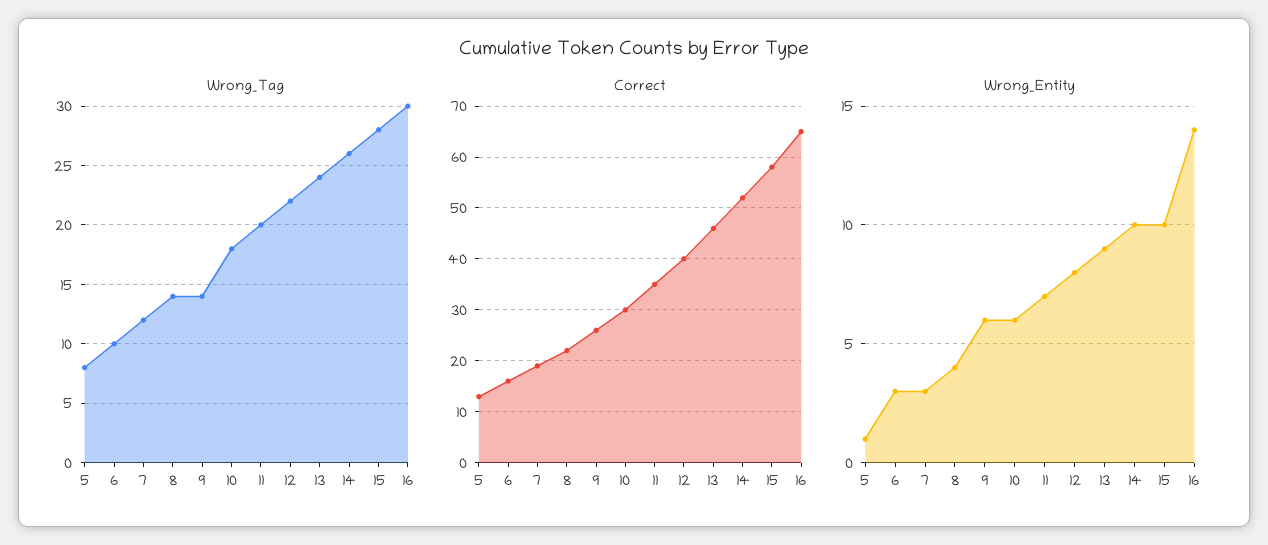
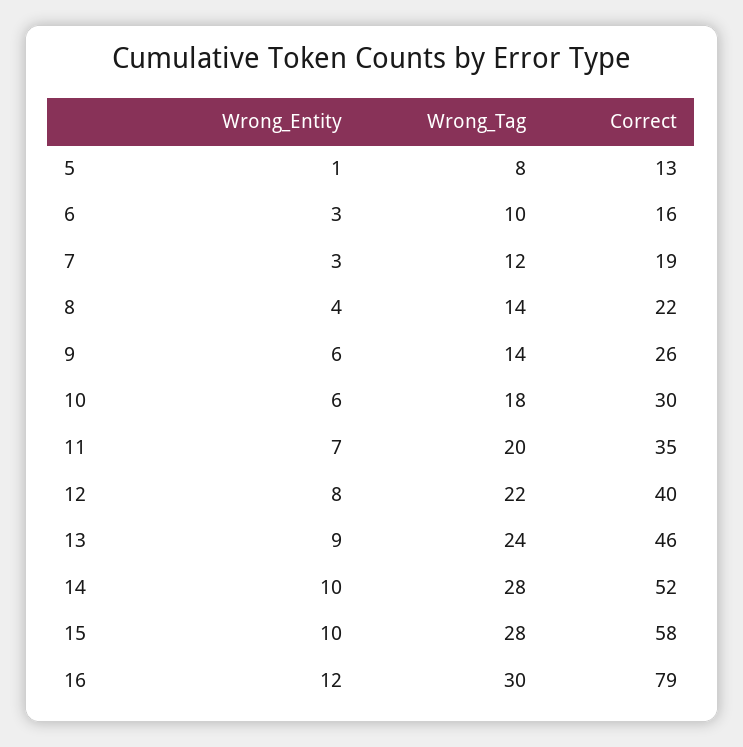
  {
    "Wrong_Tag": {
      "5": 8,
      "6": 10,
      "7": 12,
      "8": 14,
      "9": 14,
      "10": 18,
      "11": 20,
      "12": 22,
      "13": 24,
-     "14": 26,
+     "14": 28,
      "15": 28,
      "16": 30
    },
    "Correct": {
      "5": 13,
      "6": 16,
      "7": 19,
      "8": 22,
      "9": 26,
      "10": 30,
      "11": 35,
      "12": 40,
      "13": 46,
      "14": 52,
      "15": 58,
-     "16": 65
+     "16": 79
    },
    "Wrong_Entity": {
      "5": 1,
      "6": 3,
      "7": 3,
      "8": 4,
      "9": 6,
      "10": 6,
      "11": 7,
      "12": 8,
      "13": 9,
      "14": 10,
      "15": 10,
-     "16": 14
+     "16": 12
    }
  }

